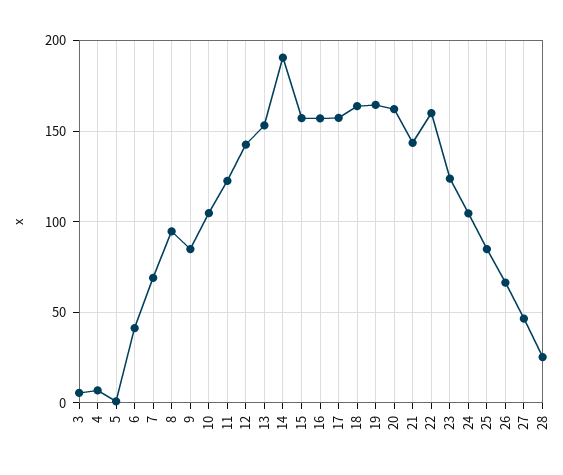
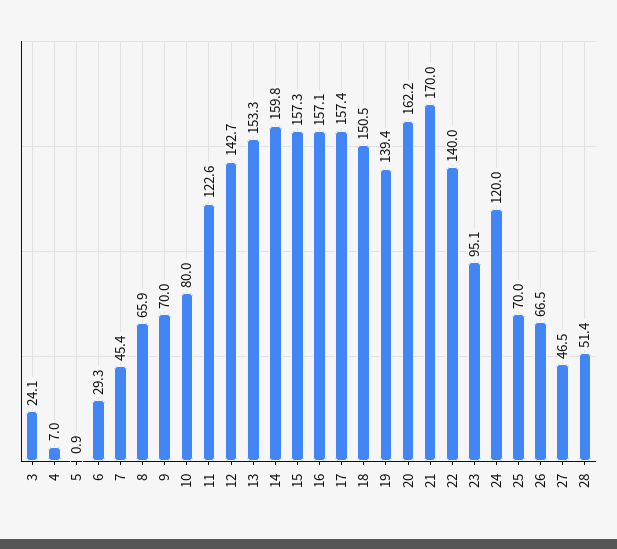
  {
-   "3": 5,
+   "3": 24.1,
    "4": 7,
    "5": 0.9,
-   "6": 40,
+   "6": 29.3,
-   "7": 70,
+   "7": 45.4,
-   "8": 95,
+   "8": 65.9,
-   "9": 85,
+   "9": 70,
-   "10": 105,
+   "10": 80,
    "11": 122.6,
    "12": 142.7,
    "13": 153.3,
-   "14": 190,
+   "14": 159.8,
    "15": 157.3,
    "16": 157.1,
    "17": 157.4,
-   "18": 165,
+   "18": 150.5,
-   "19": 165,
+   "19": 139.4,
    "20": 162.2,
-   "21": 145,
+   "21": 170,
-   "22": 160,
+   "22": 140,
-   "23": 125,
+   "23": 95.1,
-   "24": 105,
+   "24": 120,
-   "25": 85,
+   "25": 70,
    "26": 66.5,
    "27": 46.5,
-   "28": 25
+   "28": 51.4
  }

